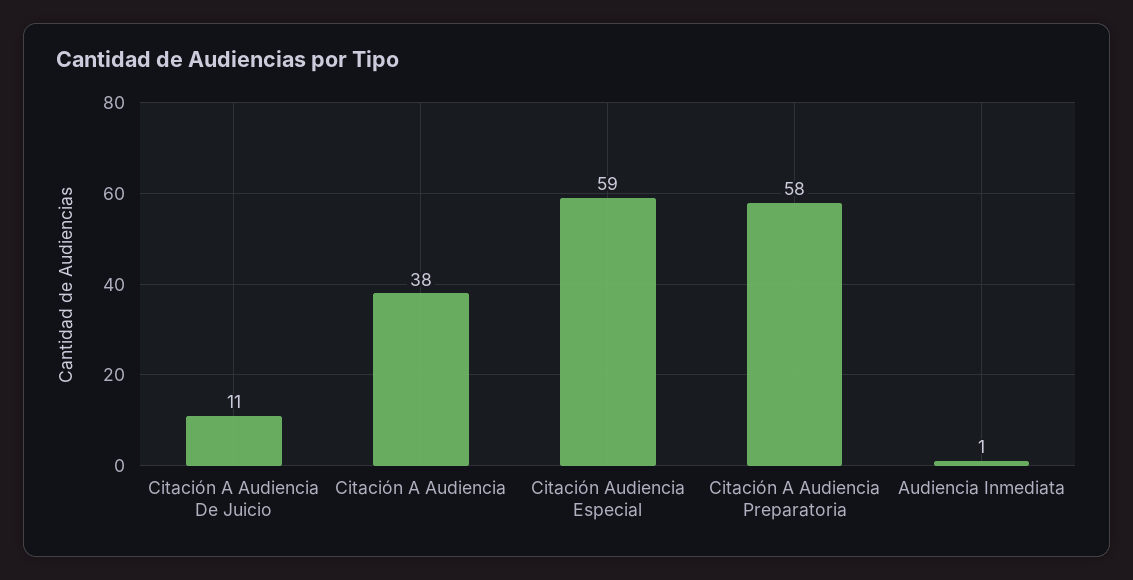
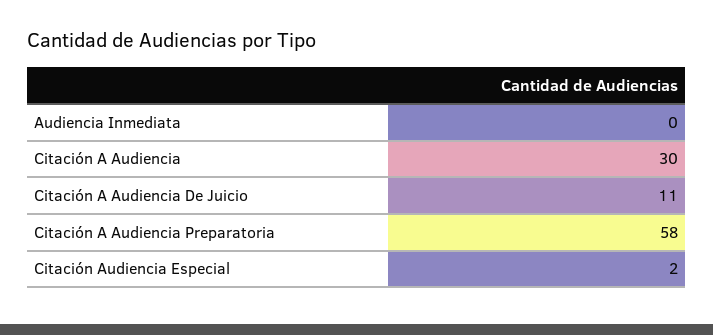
  {
    "Citación A Audiencia De Juicio": 11,
-   "Citación A Audiencia": 38,
+   "Citación A Audiencia": 30,
-   "Citación Audiencia Especial": 59,
+   "Citación Audiencia Especial": 2,
    "Citación A Audiencia Preparatoria": 58,
-   "Audiencia Inmediata": 1
+   "Audiencia Inmediata": 0
  }

